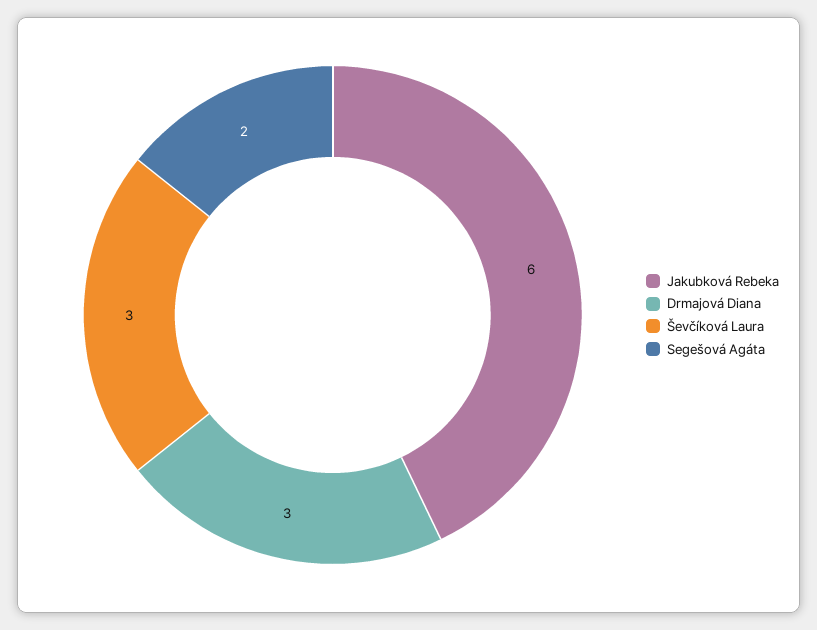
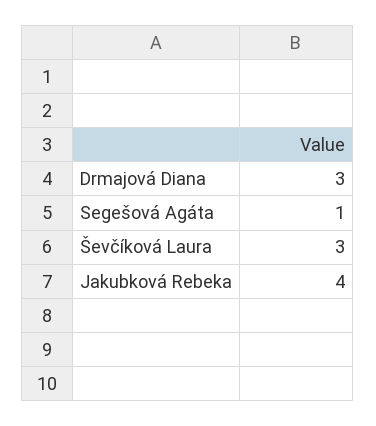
  {
-   "Jakubková Rebeka": 6,
+   "Jakubková Rebeka": 4,
    "Drmajová Diana": 3,
    "Ševčíková Laura": 3,
-   "Segešová Agáta": 2
+   "Segešová Agáta": 1
  }

